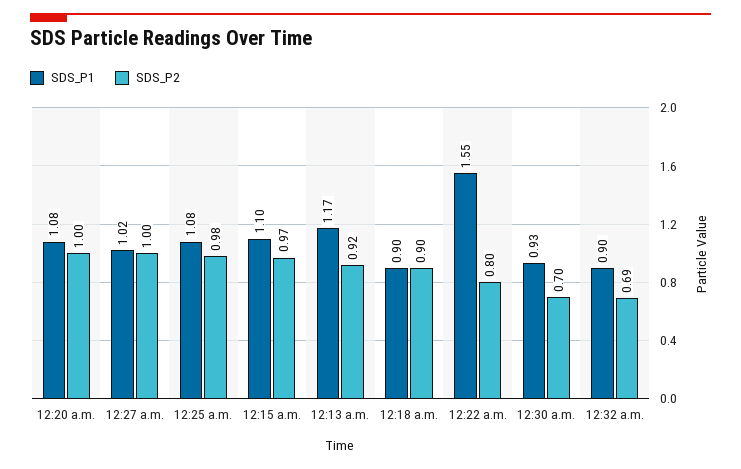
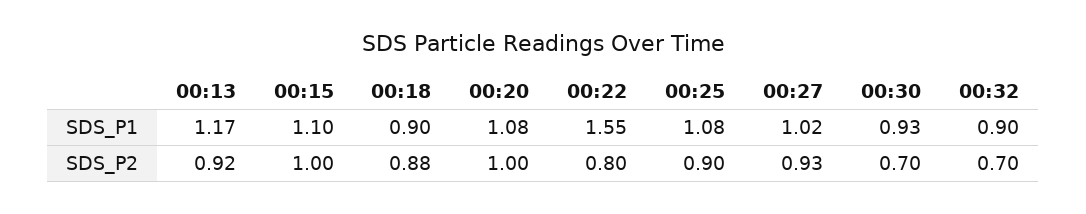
  {
    "SDS_P1": {
      "12:20 a.m.": 1.08,
      "12:27 a.m.": 1.02,
      "12:25 a.m.": 1.08,
      "12:15 a.m.": 1.1,
      "12:13 a.m.": 1.17,
      "12:18 a.m.": 0.9,
      "12:22 a.m.": 1.55,
      "12:30 a.m.": 0.93,
      "12:32 a.m.": 0.9
    },
    "SDS_P2": {
      "12:20 a.m.": 1,
-     "12:27 a.m.": 1,
+     "12:27 a.m.": 0.93,
-     "12:25 a.m.": 0.98,
+     "12:25 a.m.": 0.9,
-     "12:15 a.m.": 0.97,
+     "12:15 a.m.": 1,
      "12:13 a.m.": 0.92,
-     "12:18 a.m.": 0.9,
+     "12:18 a.m.": 0.88,
      "12:22 a.m.": 0.8,
      "12:30 a.m.": 0.7,
-     "12:32 a.m.": 0.69
+     "12:32 a.m.": 0.7
    }
  }

